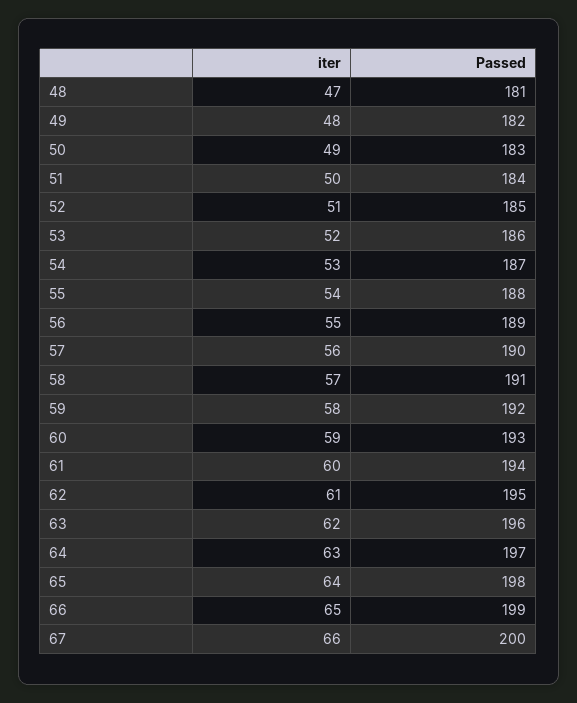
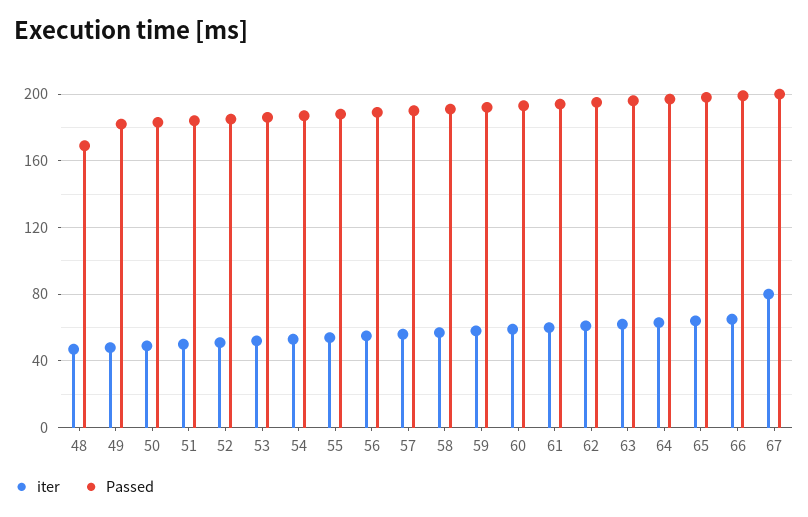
  {
    "iter": {
      "48": 47,
      "49": 48,
      "50": 49,
      "51": 50,
      "52": 51,
      "53": 52,
      "54": 53,
      "55": 54,
      "56": 55,
      "57": 56,
      "58": 57,
      "59": 58,
      "60": 59,
      "61": 60,
      "62": 61,
      "63": 62,
      "64": 63,
      "65": 64,
      "66": 65,
-     "67": 66
+     "67": 80
    },
    "Passed": {
-     "48": 181,
+     "48": 170,
      "49": 182,
      "50": 183,
      "51": 184,
      "52": 185,
      "53": 186,
      "54": 187,
      "55": 188,
      "56": 189,
      "57": 190,
      "58": 191,
      "59": 192,
      "60": 193,
      "61": 194,
      "62": 195,
      "63": 196,
      "64": 197,
      "65": 198,
      "66": 199,
      "67": 200
    }
  }

